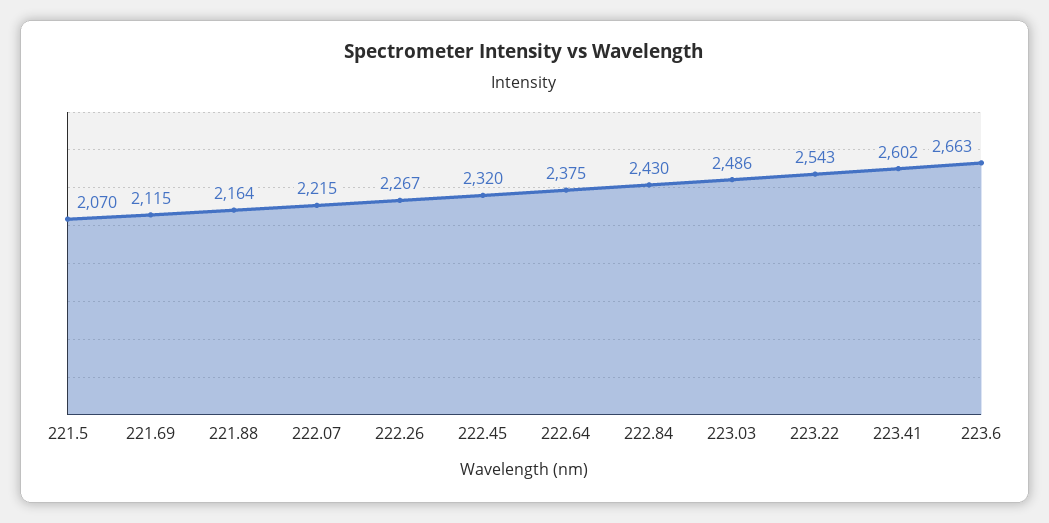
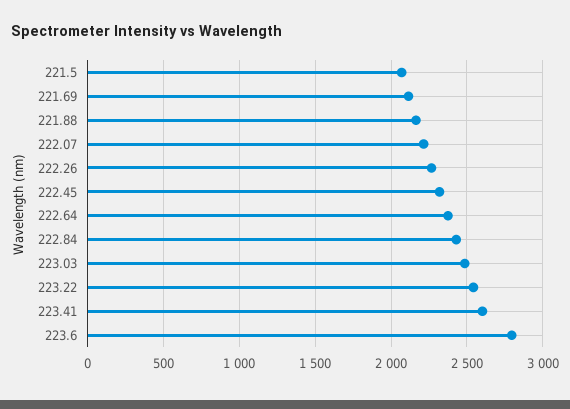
  {
    "221.5": 2070,
    "221.69": 2115,
    "221.88": 2164,
    "222.07": 2215,
    "222.26": 2267,
    "222.45": 2320,
    "222.64": 2375,
    "222.84": 2430,
    "223.03": 2486,
    "223.22": 2543,
    "223.41": 2602,
-   "223.6": 2663
+   "223.6": 2800
  }

